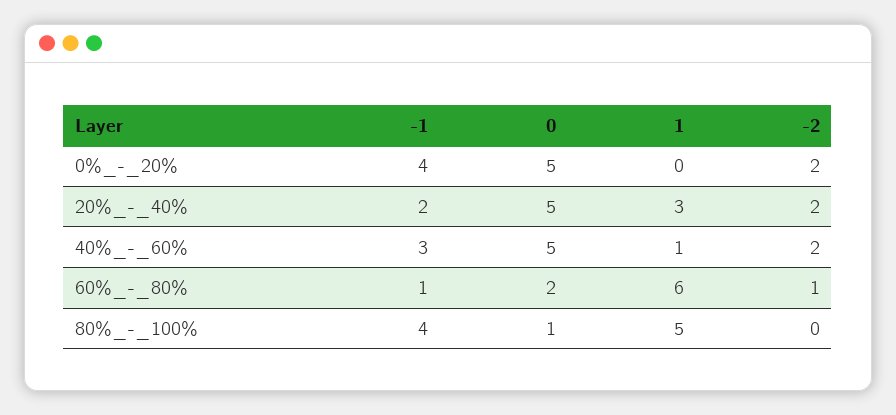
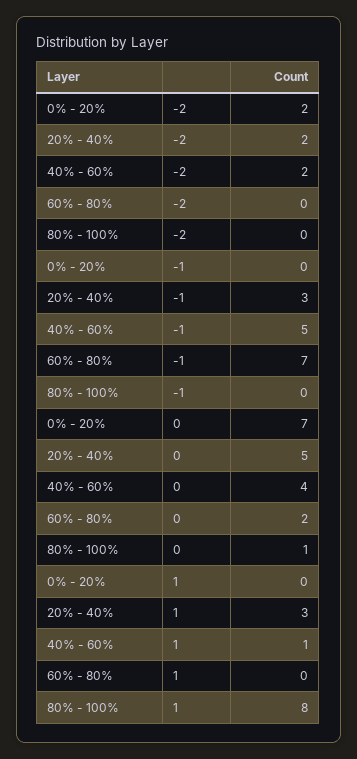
  {
    "-1": {
-     "0%_-_20%": 4,
+     "0%_-_20%": 0,
-     "20%_-_40%": 2,
+     "20%_-_40%": 3,
-     "40%_-_60%": 3,
+     "40%_-_60%": 5,
-     "60%_-_80%": 1,
+     "60%_-_80%": 7,
-     "80%_-_100%": 4
+     "80%_-_100%": 0
    },
    "0": {
-     "0%_-_20%": 5,
+     "0%_-_20%": 7,
      "20%_-_40%": 5,
-     "40%_-_60%": 5,
+     "40%_-_60%": 4,
      "60%_-_80%": 2,
      "80%_-_100%": 1
    },
    "1": {
      "0%_-_20%": 0,
      "20%_-_40%": 3,
      "40%_-_60%": 1,
-     "60%_-_80%": 6,
+     "60%_-_80%": 0,
-     "80%_-_100%": 5
+     "80%_-_100%": 8
    },
    "-2": {
      "0%_-_20%": 2,
      "20%_-_40%": 2,
      "40%_-_60%": 2,
-     "60%_-_80%": 1,
+     "60%_-_80%": 0,
      "80%_-_100%": 0
    }
  }

